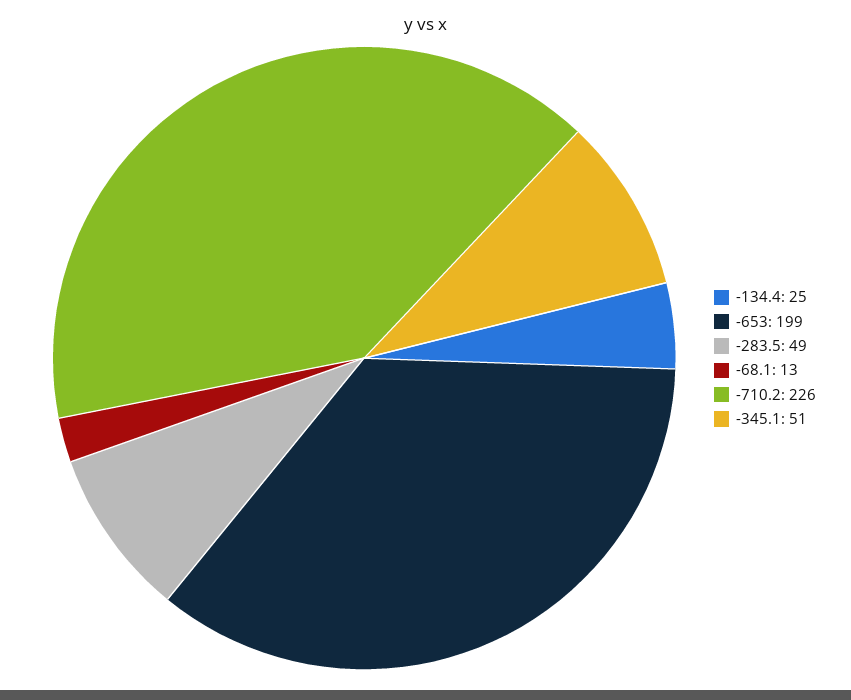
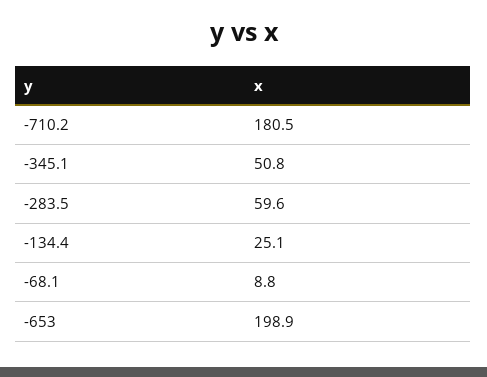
  {
    "-134.4": 25.1,
    "-653": 198.9,
-   "-283.5": 49,
+   "-283.5": 59.6,
-   "-68.1": 13,
+   "-68.1": 8.8,
-   "-710.2": 226,
+   "-710.2": 180.5,
    "-345.1": 50.8
  }

